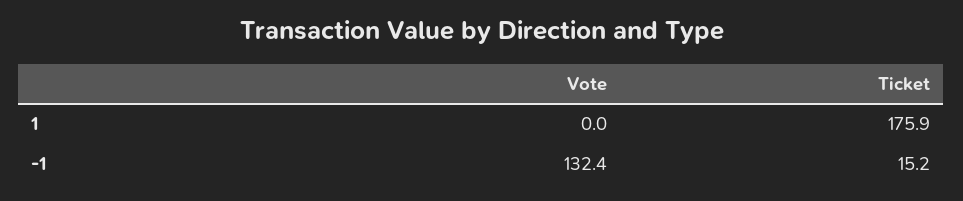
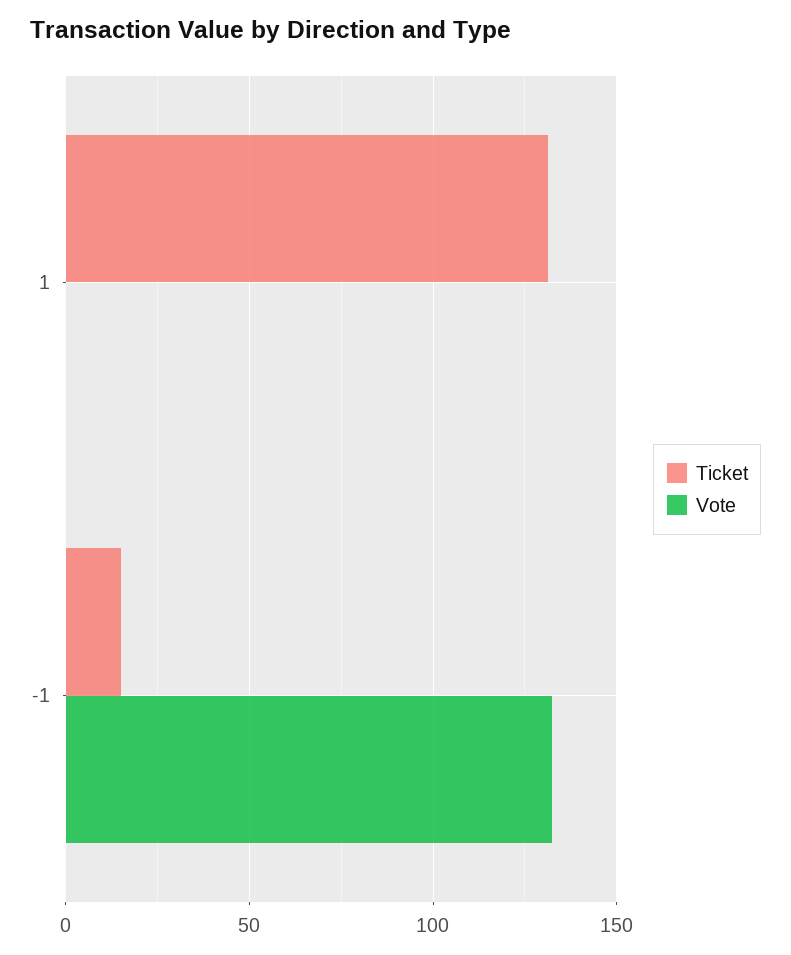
  {
    "Vote": {
      "1": 0,
      "-1": 132.4
    },
    "Ticket": {
-     "1": 175.9,
+     "1": 130,
      "-1": 15.2
    }
  }

